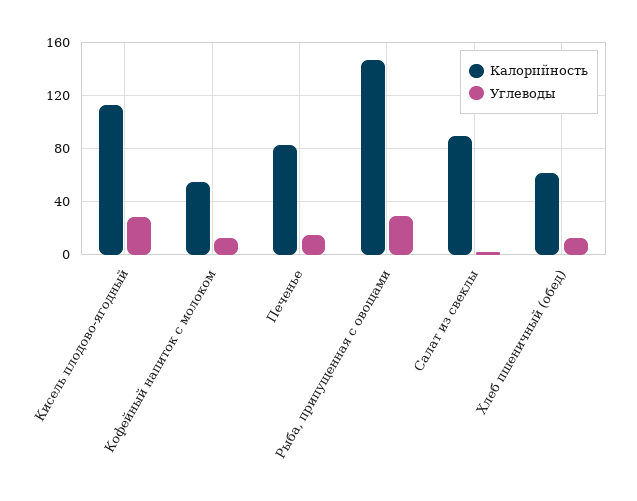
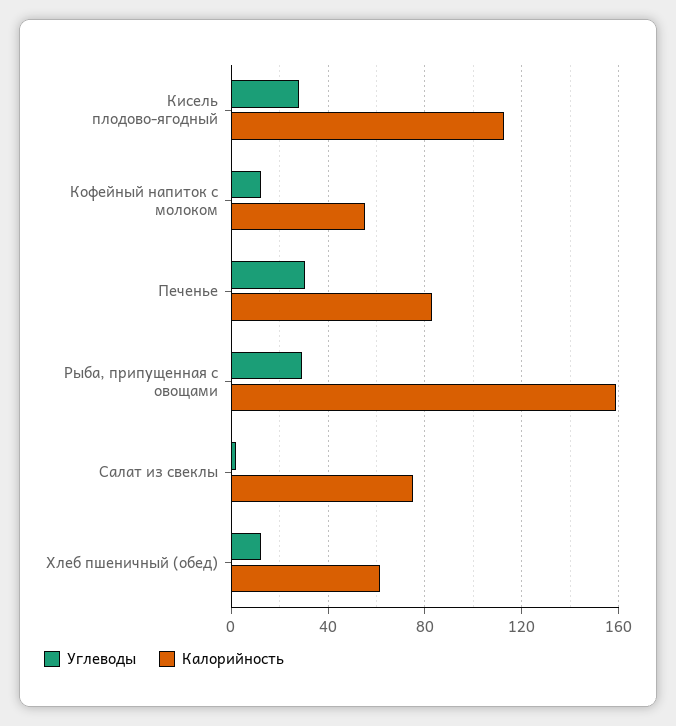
  {
    "Калорийность": {
      "Кисель плодово-ягодный": 115,
      "Кофейный напиток с молоком": 55,
      "Печенье": 85,
-     "Рыба, припущенная с овощами": 145,
+     "Рыба, припущенная с овощами": 160,
-     "Салат из свеклы": 90,
+     "Салат из свеклы": 75,
      "Хлеб пшеничный (обед)": 60
    },
    "Углеводы": {
      "Кисель плодово-ягодный": 30,
      "Кофейный напиток с молоком": 15,
-     "Печенье": 15,
+     "Печенье": 30,
      "Рыба, припущенная с овощами": 30,
      "Салат из свеклы": 0,
      "Хлеб пшеничный (обед)": 15
    }
  }

